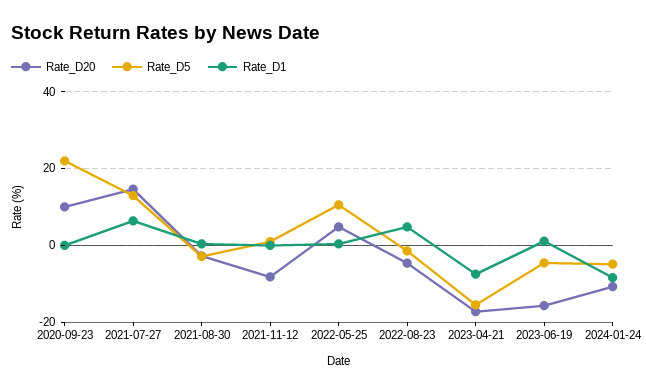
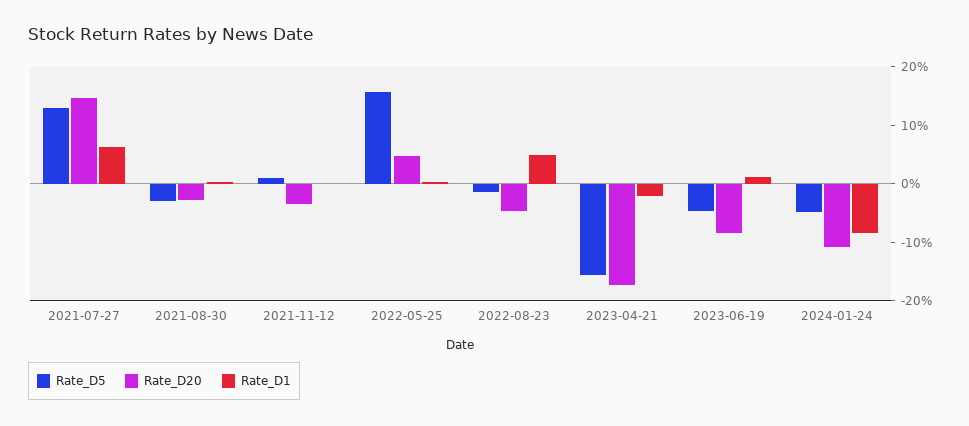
  {
    "Rate_D20": {
-     "2020-09-23": 10,
      "2021-07-27": 14,
      "2021-08-30": -2,
-     "2021-11-12": -8,
+     "2021-11-12": -4,
      "2022-05-25": 4,
      "2022-08-23": -4,
      "2023-04-21": -18,
-     "2023-06-19": -16,
+     "2023-06-19": -8,
      "2024-01-24": -10
    },
    "Rate_D5": {
-     "2020-09-23": 22,
      "2021-07-27": 12,
      "2021-08-30": -2,
      "2021-11-12": 0,
-     "2022-05-25": 10,
+     "2022-05-25": 16,
      "2022-08-23": -2,
      "2023-04-21": -16,
      "2023-06-19": -4,
      "2024-01-24": -4
    },
    "Rate_D1": {
-     "2020-09-23": 0,
      "2021-07-27": 6,
      "2021-08-30": 0,
      "2021-11-12": 0,
      "2022-05-25": 0,
      "2022-08-23": 4,
-     "2023-04-21": -8,
+     "2023-04-21": -2,
      "2023-06-19": 2,
      "2024-01-24": -8
    }
  }

